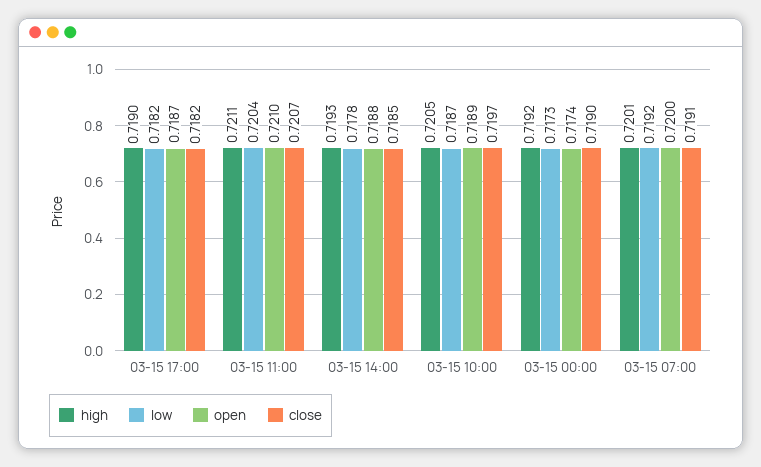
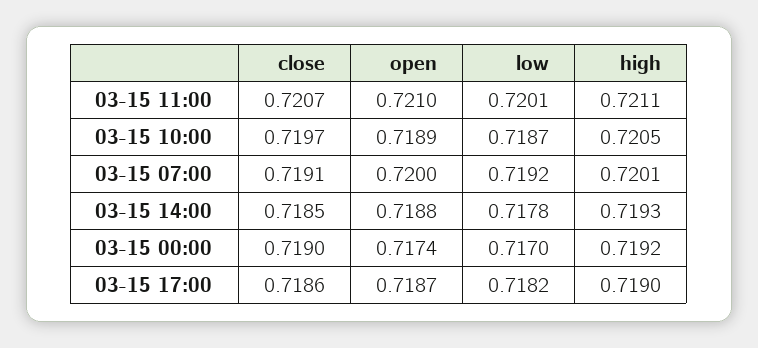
  {
    "high": {
      "03-15 17:00": 0.719,
      "03-15 11:00": 0.7211,
      "03-15 14:00": 0.7193,
      "03-15 10:00": 0.7205,
      "03-15 00:00": 0.7192,
      "03-15 07:00": 0.7201
    },
    "low": {
      "03-15 17:00": 0.7182,
-     "03-15 11:00": 0.7204,
+     "03-15 11:00": 0.7201,
      "03-15 14:00": 0.7178,
      "03-15 10:00": 0.7187,
-     "03-15 00:00": 0.7173,
+     "03-15 00:00": 0.717,
      "03-15 07:00": 0.7192
    },
    "open": {
      "03-15 17:00": 0.7187,
      "03-15 11:00": 0.721,
      "03-15 14:00": 0.7188,
      "03-15 10:00": 0.7189,
      "03-15 00:00": 0.7174,
      "03-15 07:00": 0.72
    },
    "close": {
-     "03-15 17:00": 0.7182,
+     "03-15 17:00": 0.7186,
      "03-15 11:00": 0.7207,
      "03-15 14:00": 0.7185,
      "03-15 10:00": 0.7197,
      "03-15 00:00": 0.719,
      "03-15 07:00": 0.7191
    }
  }

